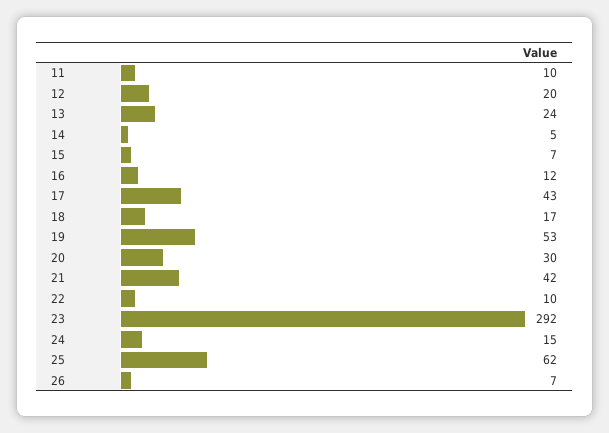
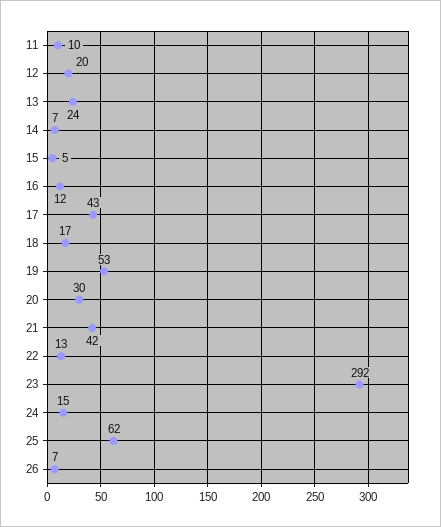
  {
    "11": 10,
    "12": 20,
    "13": 24,
-   "14": 5,
+   "14": 7,
-   "15": 7,
+   "15": 5,
    "16": 12,
    "17": 43,
    "18": 17,
    "19": 53,
    "20": 30,
    "21": 42,
-   "22": 10,
+   "22": 13,
    "23": 292,
    "24": 15,
    "25": 62,
    "26": 7
  }

